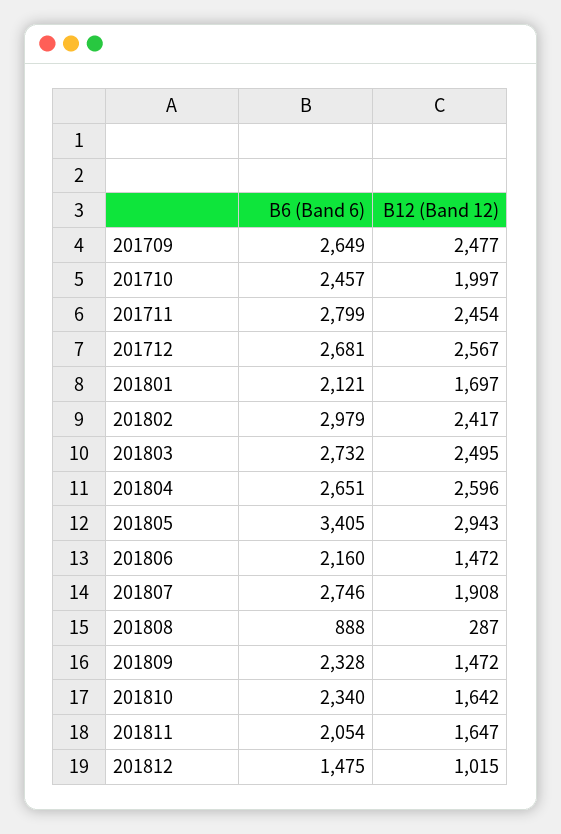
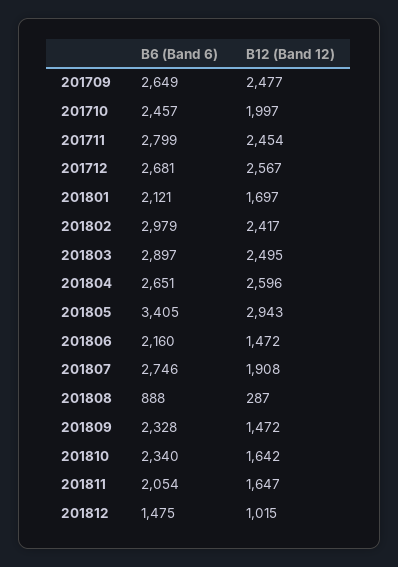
  {
    "B6 (Band 6)": {
      "201709": 2649,
      "201710": 2457,
      "201711": 2799,
      "201712": 2681,
      "201801": 2121,
      "201802": 2979,
-     "201803": 2732,
+     "201803": 2897,
      "201804": 2651,
      "201805": 3405,
      "201806": 2160,
      "201807": 2746,
      "201808": 888,
      "201809": 2328,
      "201810": 2340,
      "201811": 2054,
      "201812": 1475
    },
    "B12 (Band 12)": {
      "201709": 2477,
      "201710": 1997,
      "201711": 2454,
      "201712": 2567,
      "201801": 1697,
      "201802": 2417,
      "201803": 2495,
      "201804": 2596,
      "201805": 2943,
      "201806": 1472,
      "201807": 1908,
      "201808": 287,
      "201809": 1472,
      "201810": 1642,
      "201811": 1647,
      "201812": 1015
    }
  }

